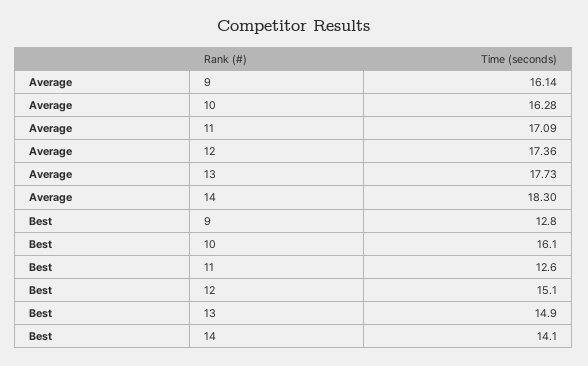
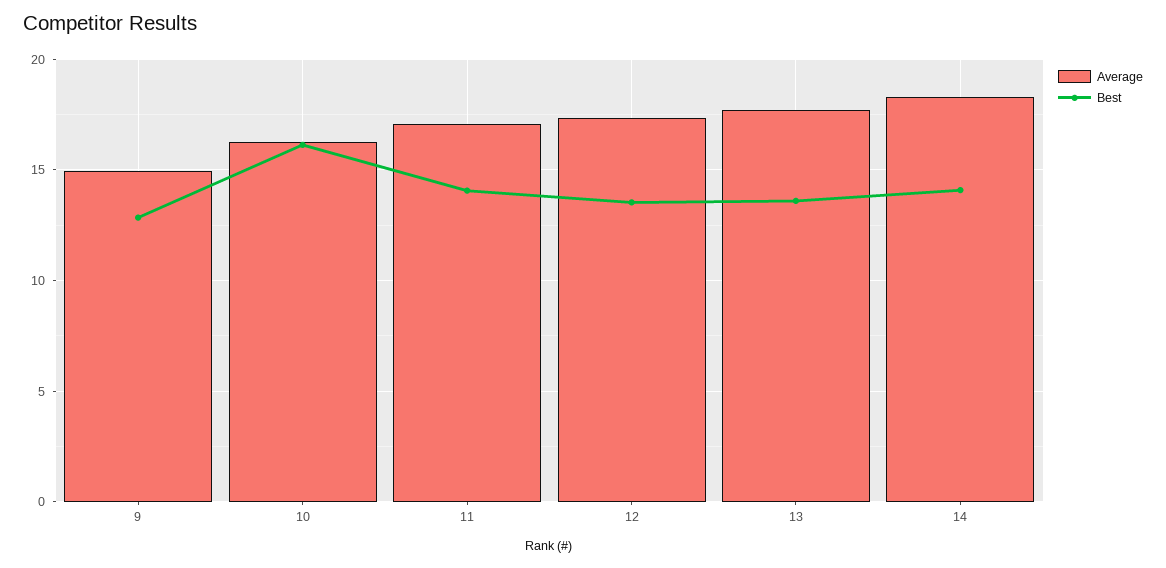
  {
    "Average": {
-     "9": 16.14,
+     "9": 15,
      "10": 16.28,
      "11": 17.09,
      "12": 17.36,
      "13": 17.73,
      "14": 18.3
    },
    "Best": {
      "9": 12.8,
      "10": 16.1,
-     "11": 12.6,
+     "11": 14,
-     "12": 15.1,
+     "12": 13.5,
-     "13": 14.9,
+     "13": 13.5,
      "14": 14.1
    }
  }

